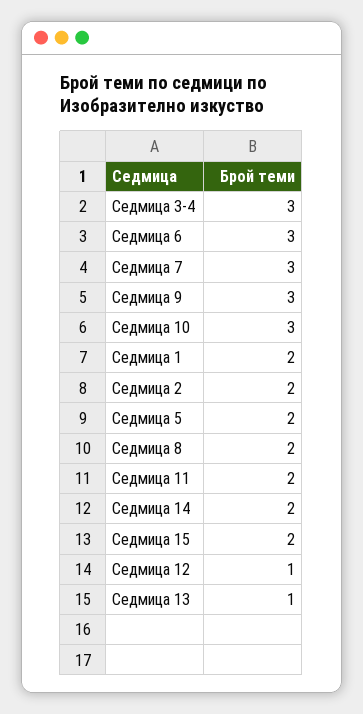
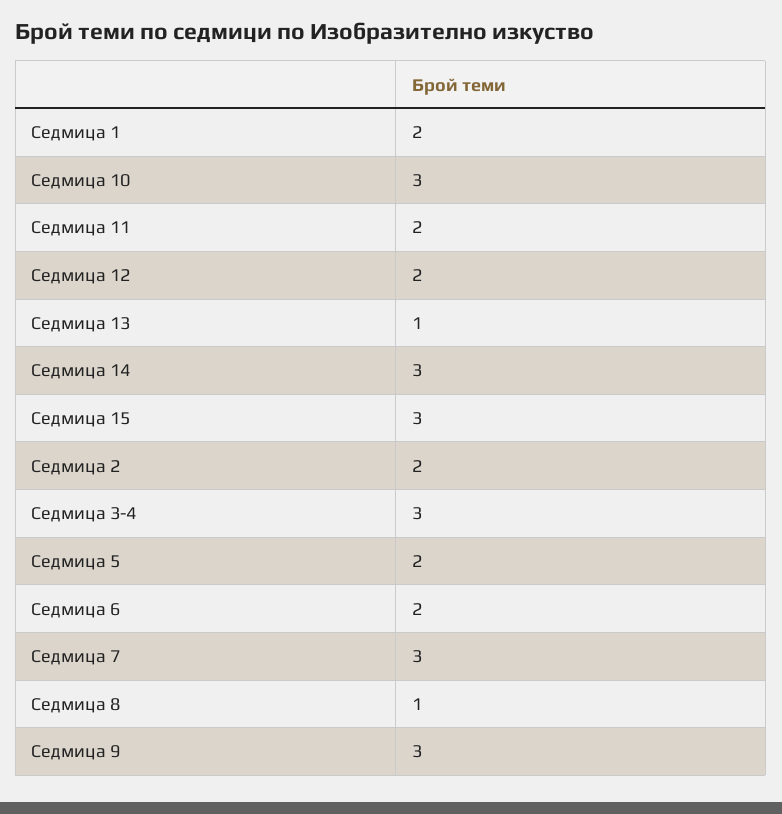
  {
    "Седмица 3-4": 3,
-   "Седмица 6": 3,
+   "Седмица 6": 2,
    "Седмица 7": 3,
    "Седмица 9": 3,
    "Седмица 10": 3,
    "Седмица 1": 2,
    "Седмица 2": 2,
    "Седмица 5": 2,
-   "Седмица 8": 2,
+   "Седмица 8": 1,
    "Седмица 11": 2,
-   "Седмица 14": 2,
+   "Седмица 14": 3,
-   "Седмица 15": 2,
+   "Седмица 15": 3,
-   "Седмица 12": 1,
+   "Седмица 12": 2,
    "Седмица 13": 1
  }

